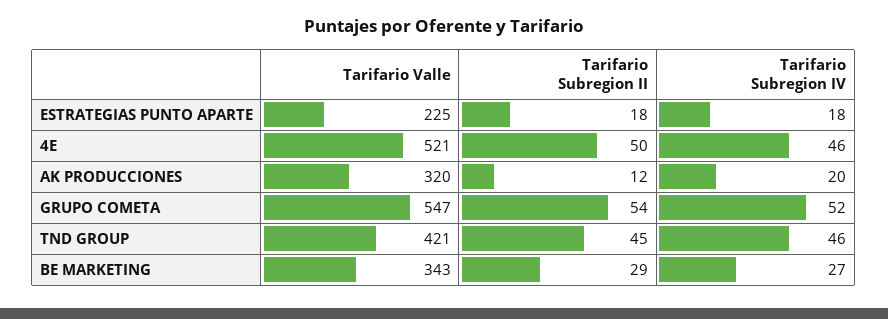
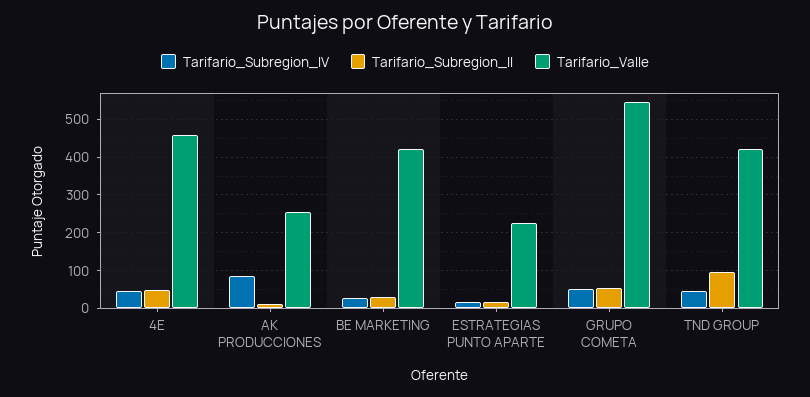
  {
    "Tarifario Valle": {
      "ESTRATEGIAS PUNTO APARTE": 225,
-     "4E": 521,
+     "4E": 460,
-     "AK PRODUCCIONES": 320,
+     "AK PRODUCCIONES": 260,
      "GRUPO COMETA": 547,
      "TND GROUP": 421,
-     "BE MARKETING": 343
+     "BE MARKETING": 420
    },
    "Tarifario Subregion II": {
      "ESTRATEGIAS PUNTO APARTE": 18,
      "4E": 50,
      "AK PRODUCCIONES": 12,
      "GRUPO COMETA": 54,
-     "TND GROUP": 45,
+     "TND GROUP": 100,
      "BE MARKETING": 29
    },
    "Tarifario Subregion IV": {
      "ESTRATEGIAS PUNTO APARTE": 18,
      "4E": 46,
-     "AK PRODUCCIONES": 20,
+     "AK PRODUCCIONES": 80,
      "GRUPO COMETA": 52,
      "TND GROUP": 46,
      "BE MARKETING": 27
    }
  }

